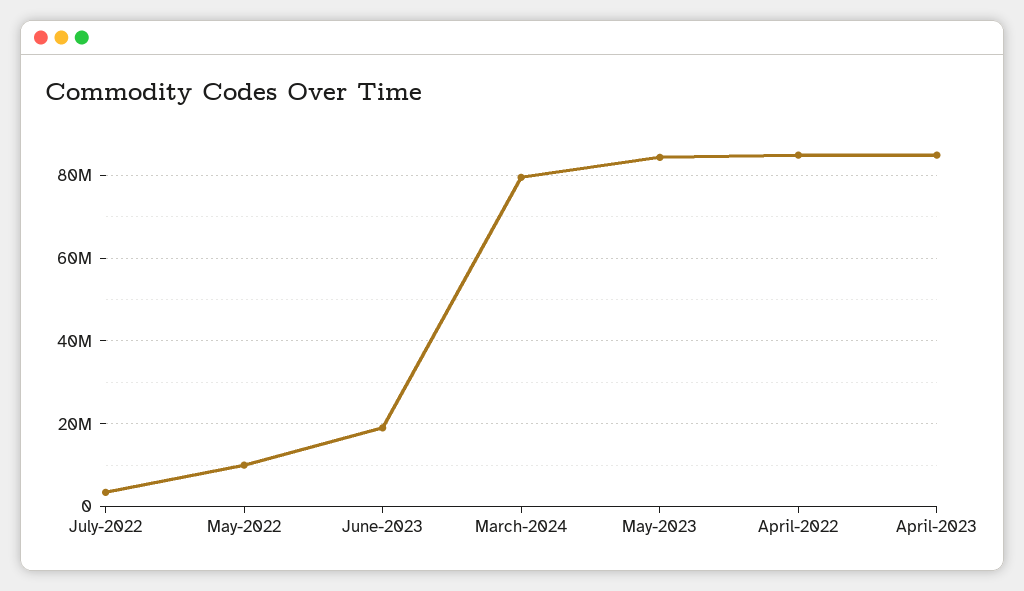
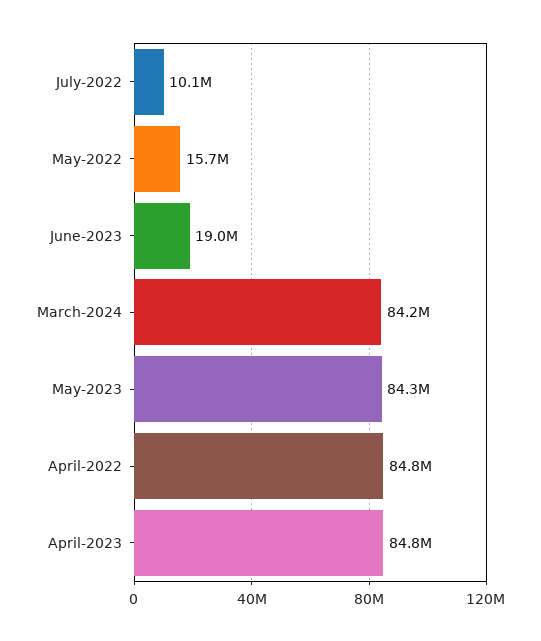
  {
-   "July-2022": 4000000,
+   "July-2022": 10100000,
-   "May-2022": 10000000,
+   "May-2022": 15700000,
    "June-2023": 19000000,
-   "March-2024": 80000000,
+   "March-2024": 84200000,
    "May-2023": 84300000,
    "April-2022": 84800000,
    "April-2023": 84800000
  }

